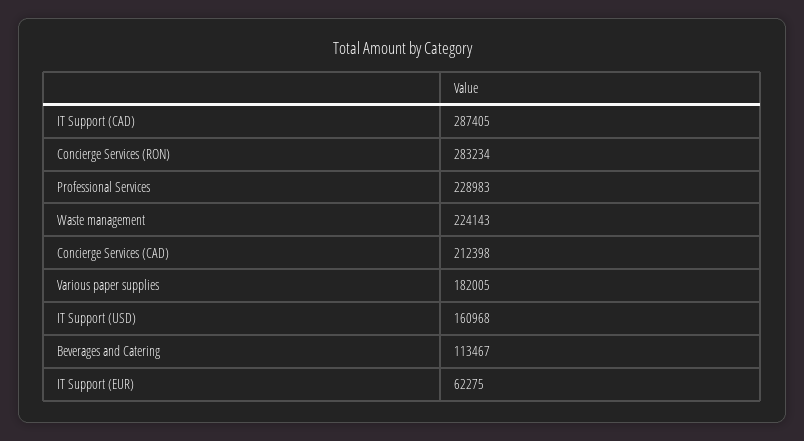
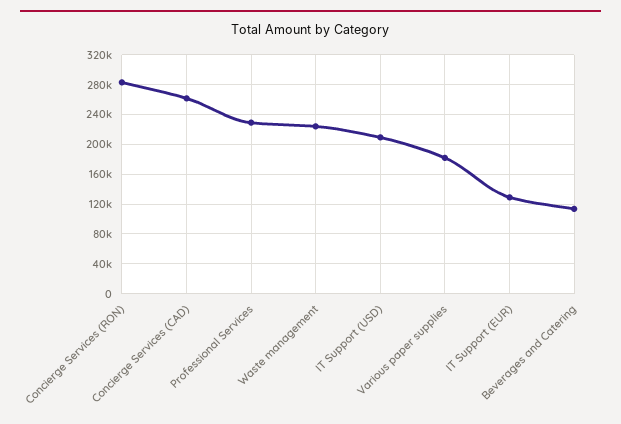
  {
-   "IT Support (CAD)": 287405,
    "Concierge Services (RON)": 283234,
    "Professional Services": 228983,
    "Waste management": 224143,
-   "Concierge Services (CAD)": 212398,
+   "Concierge Services (CAD)": 260000,
    "Various paper supplies": 182005,
-   "IT Support (USD)": 160968,
+   "IT Support (USD)": 210000,
    "Beverages and Catering": 113467,
-   "IT Support (EUR)": 62275
+   "IT Support (EUR)": 130000
  }

